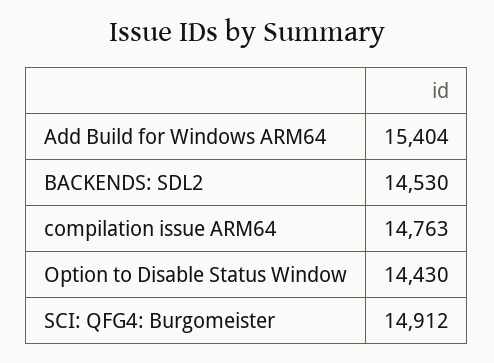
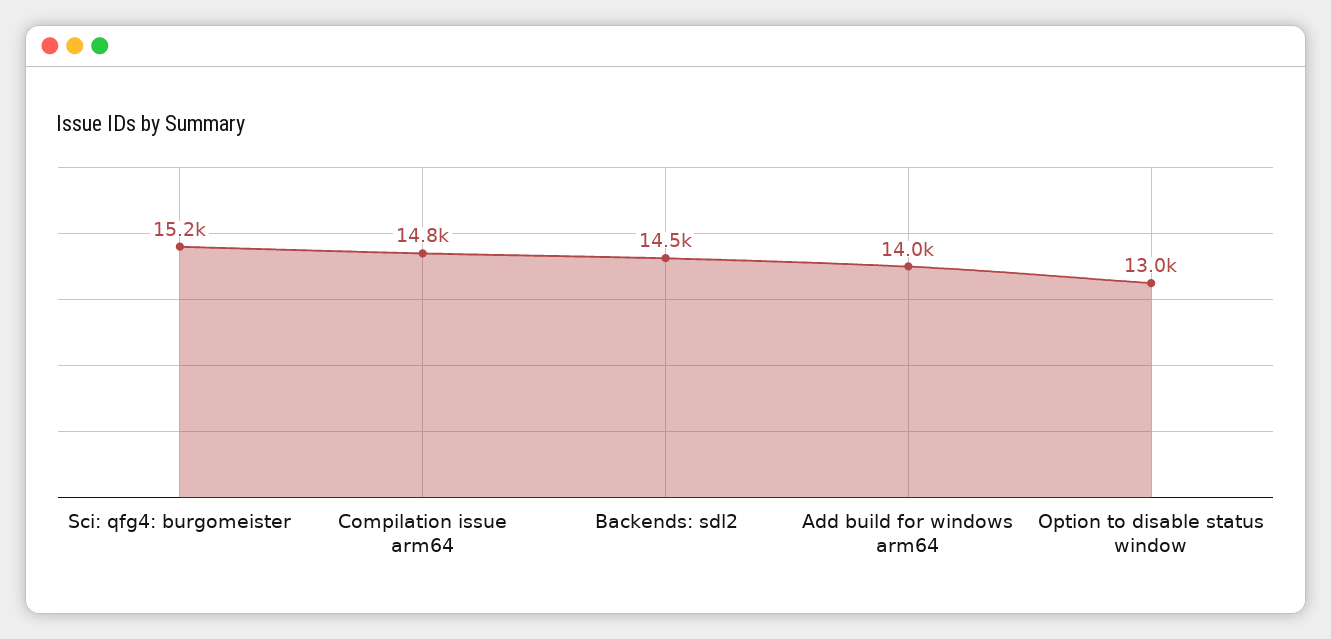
  {
-   "Add Build for Windows ARM64": 15404,
+   "Add Build for Windows ARM64": 14000,
    "BACKENDS: SDL2": 14530,
    "compilation issue ARM64": 14763,
-   "Option to Disable Status Window": 14430,
+   "Option to Disable Status Window": 13000,
-   "SCI: QFG4: Burgomeister": 14912
+   "SCI: QFG4: Burgomeister": 15200
  }

